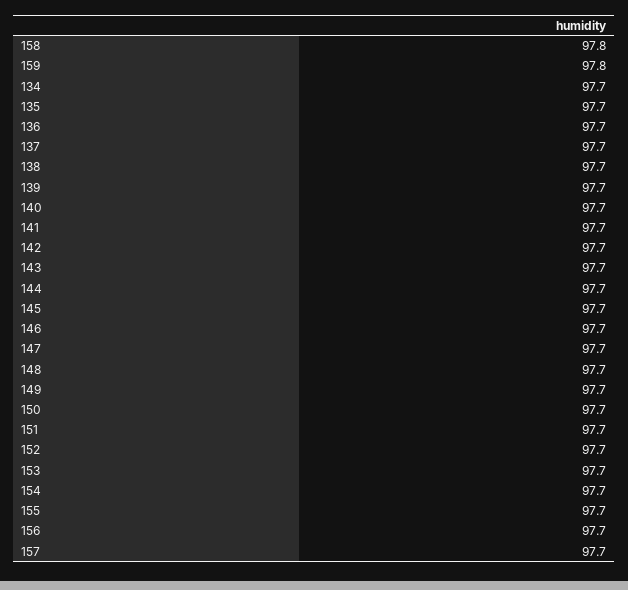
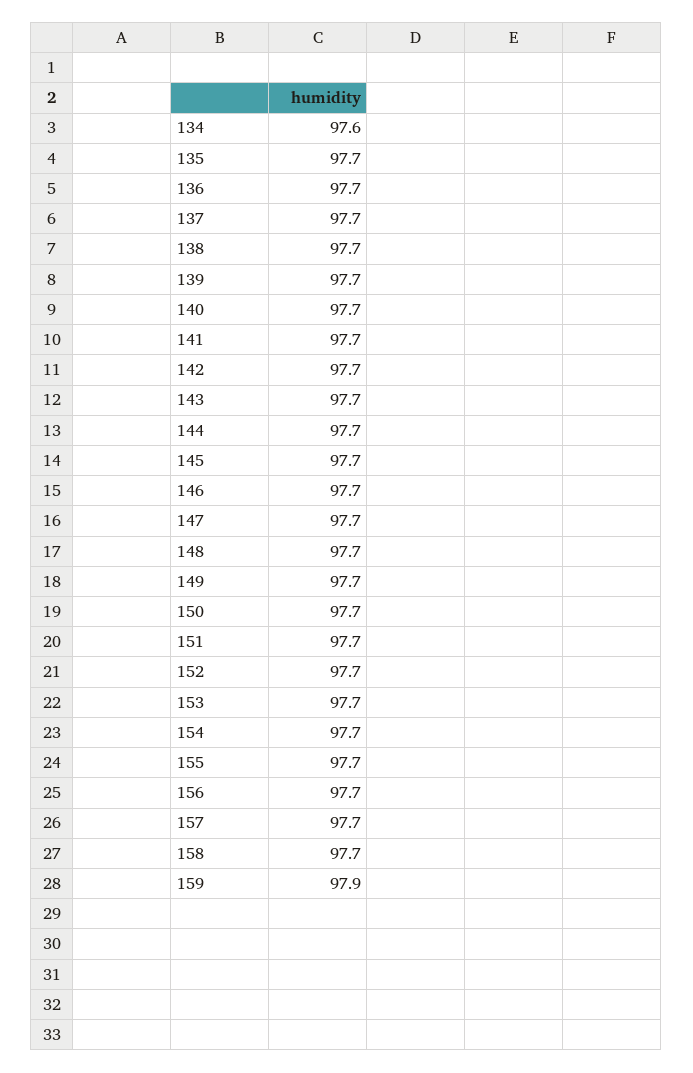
  {
-   "158": 97.8,
+   "158": 97.7,
-   "159": 97.8,
+   "159": 97.9,
-   "134": 97.7,
+   "134": 97.6,
    "135": 97.7,
    "136": 97.7,
    "137": 97.7,
    "138": 97.7,
    "139": 97.7,
    "140": 97.7,
    "141": 97.7,
    "142": 97.7,
    "143": 97.7,
    "144": 97.7,
    "145": 97.7,
    "146": 97.7,
    "147": 97.7,
    "148": 97.7,
    "149": 97.7,
    "150": 97.7,
    "151": 97.7,
    "152": 97.7,
    "153": 97.7,
    "154": 97.7,
    "155": 97.7,
    "156": 97.7,
    "157": 97.7
  }

